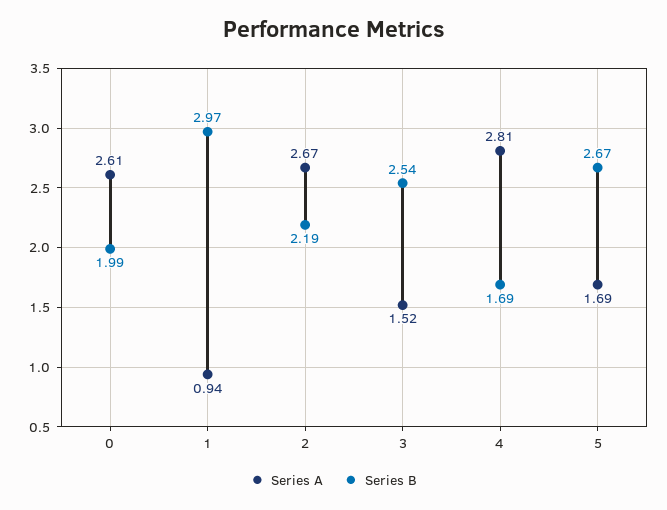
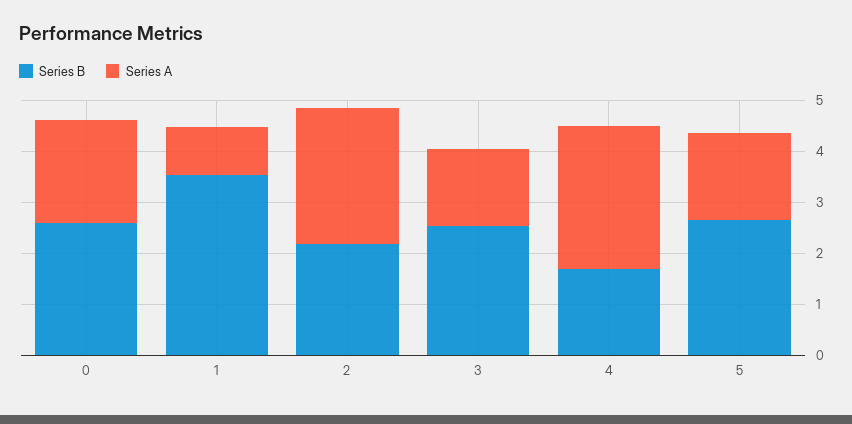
  {
    "Series A": {
-     "0": 2.61,
+     "0": 2,
      "1": 0.94,
      "2": 2.67,
      "3": 1.52,
      "4": 2.81,
      "5": 1.69
    },
    "Series B": {
-     "0": 1.99,
+     "0": 2.6,
-     "1": 2.97,
+     "1": 3.6,
      "2": 2.19,
      "3": 2.54,
      "4": 1.69,
      "5": 2.67
    }
  }

